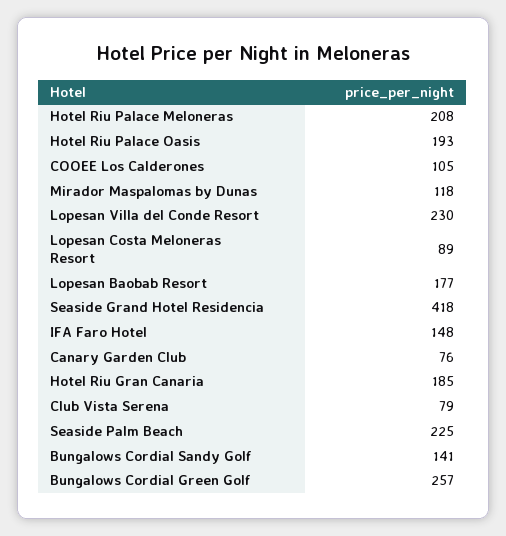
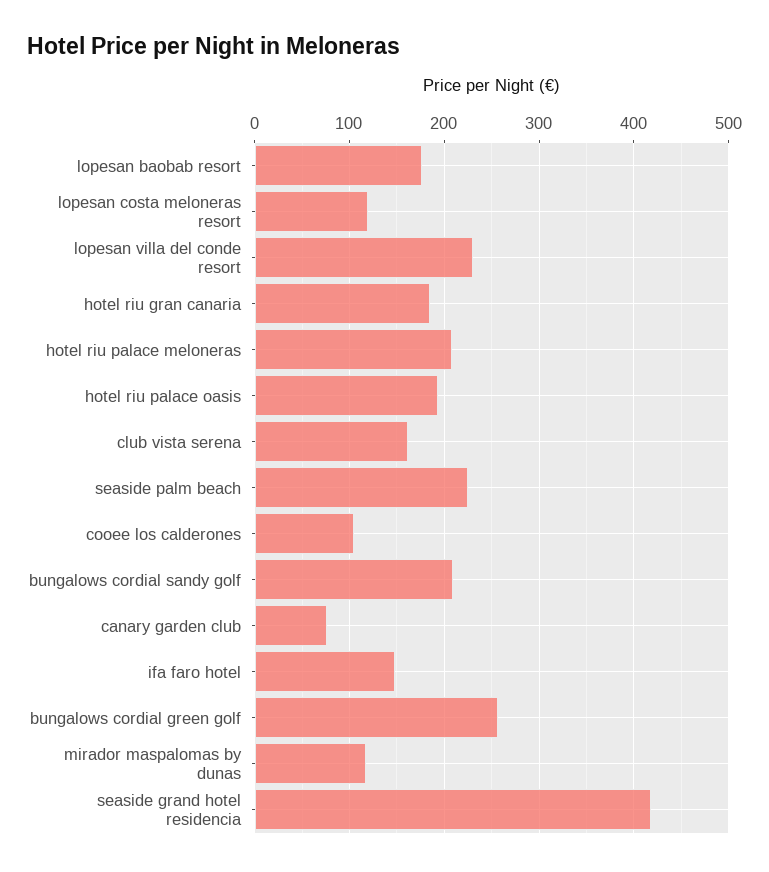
  {
    "Hotel Riu Palace Meloneras": 208,
    "Hotel Riu Palace Oasis": 193,
    "COOEE Los Calderones": 105,
    "Mirador Maspalomas by Dunas": 118,
    "Lopesan Villa del Conde Resort": 230,
-   "Lopesan Costa Meloneras Resort": 89,
+   "Lopesan Costa Meloneras Resort": 120,
    "Lopesan Baobab Resort": 177,
    "Seaside Grand Hotel Residencia": 418,
    "IFA Faro Hotel": 148,
    "Canary Garden Club": 76,
    "Hotel Riu Gran Canaria": 185,
-   "Club Vista Serena": 79,
+   "Club Vista Serena": 160,
    "Seaside Palm Beach": 225,
-   "Bungalows Cordial Sandy Golf": 141,
+   "Bungalows Cordial Sandy Golf": 210,
    "Bungalows Cordial Green Golf": 257
  }

